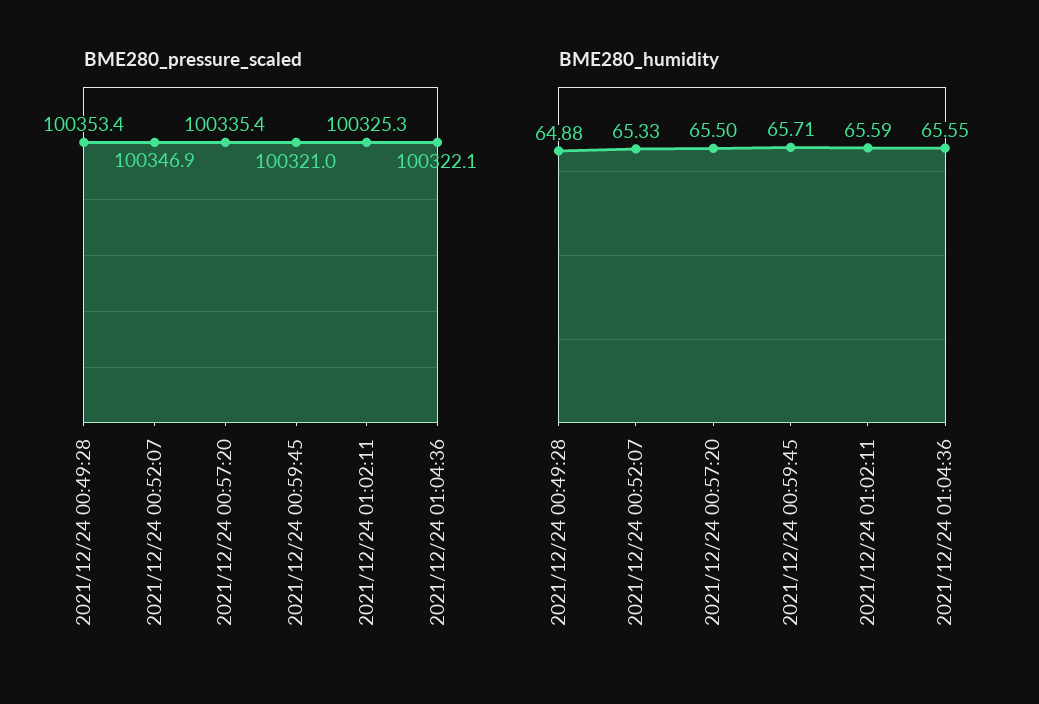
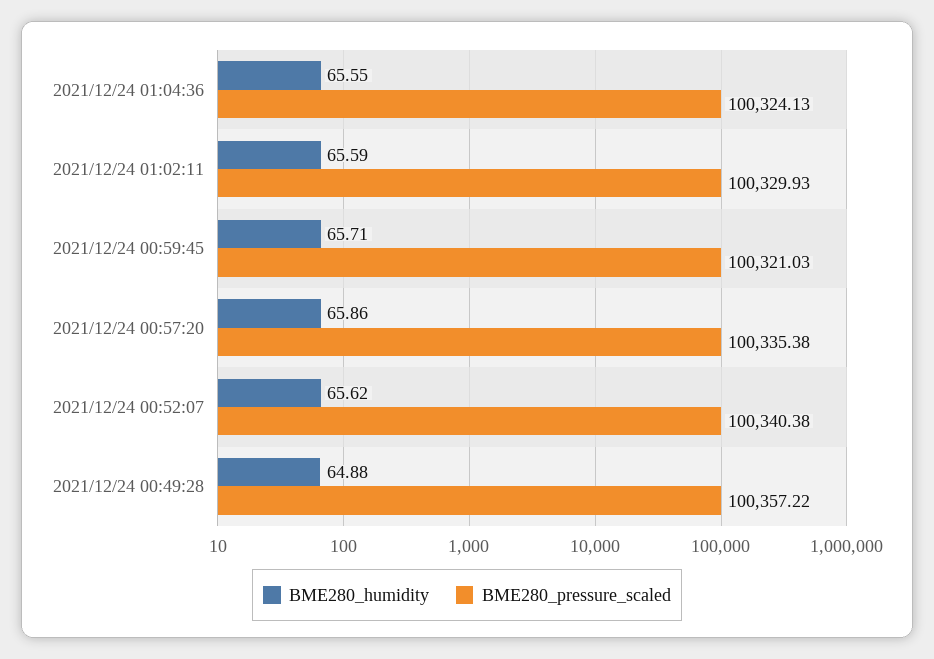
  {
    "BME280_pressure_scaled": {
-     "2021/12/24 00:49:28": 100353.4,
+     "2021/12/24 00:49:28": 100357.22,
-     "2021/12/24 00:52:07": 100346.9,
+     "2021/12/24 00:52:07": 100340.38,
      "2021/12/24 00:57:20": 100335.38,
      "2021/12/24 00:59:45": 100321.03,
-     "2021/12/24 01:02:11": 100325.3,
+     "2021/12/24 01:02:11": 100329.93,
-     "2021/12/24 01:04:36": 100322.1
+     "2021/12/24 01:04:36": 100324.13
    },
    "BME280_humidity": {
      "2021/12/24 00:49:28": 64.88,
-     "2021/12/24 00:52:07": 65.33,
+     "2021/12/24 00:52:07": 65.62,
-     "2021/12/24 00:57:20": 65.5,
+     "2021/12/24 00:57:20": 65.86,
      "2021/12/24 00:59:45": 65.71,
      "2021/12/24 01:02:11": 65.59,
      "2021/12/24 01:04:36": 65.55
    }
  }

